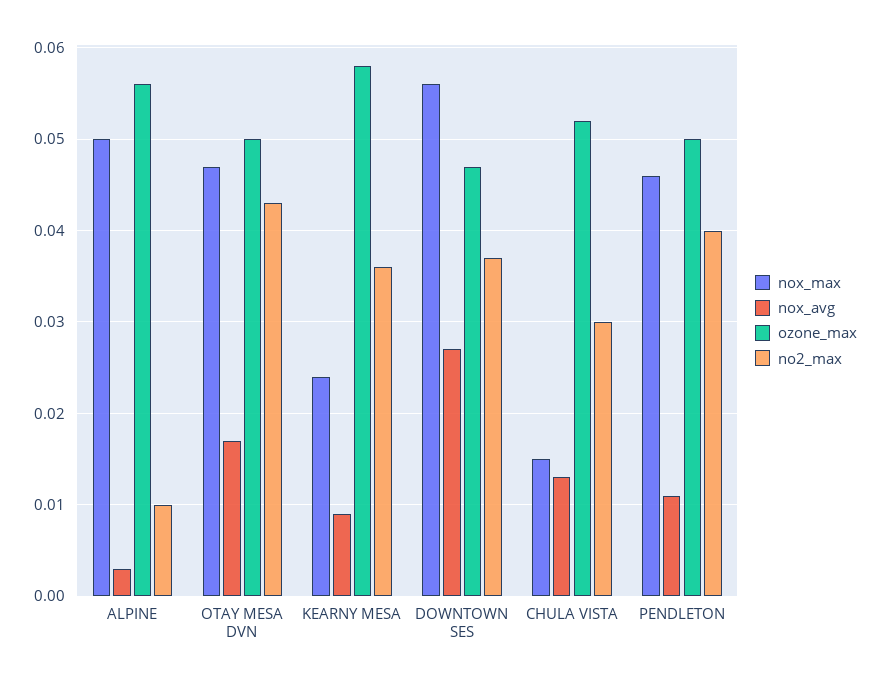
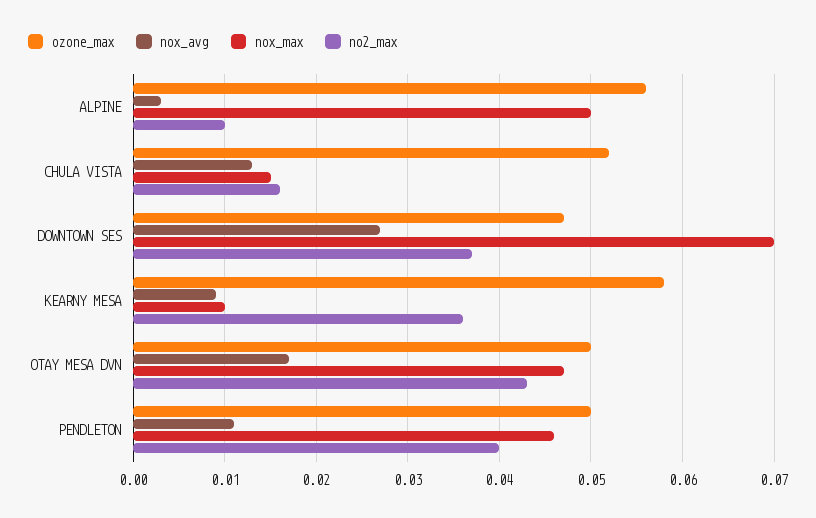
  {
    "nox_max": {
      "ALPINE": 0.05,
      "OTAY MESA DVN": 0.047,
-     "KEARNY MESA": 0.024,
+     "KEARNY MESA": 0.01,
-     "DOWNTOWN SES": 0.056,
+     "DOWNTOWN SES": 0.07,
      "CHULA VISTA": 0.015,
      "PENDLETON": 0.046
    },
    "nox_avg": {
      "ALPINE": 0.003,
      "OTAY MESA DVN": 0.017,
      "KEARNY MESA": 0.009,
      "DOWNTOWN SES": 0.027,
      "CHULA VISTA": 0.013,
      "PENDLETON": 0.011
    },
    "ozone_max": {
      "ALPINE": 0.056,
      "OTAY MESA DVN": 0.05,
      "KEARNY MESA": 0.058,
      "DOWNTOWN SES": 0.047,
      "CHULA VISTA": 0.052,
      "PENDLETON": 0.05
    },
    "no2_max": {
      "ALPINE": 0.01,
      "OTAY MESA DVN": 0.043,
      "KEARNY MESA": 0.036,
      "DOWNTOWN SES": 0.037,
-     "CHULA VISTA": 0.03,
+     "CHULA VISTA": 0.016,
      "PENDLETON": 0.04
    }
  }

